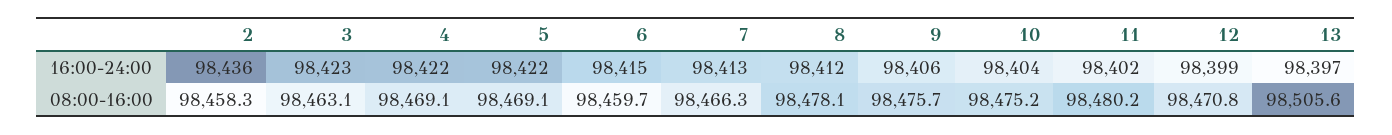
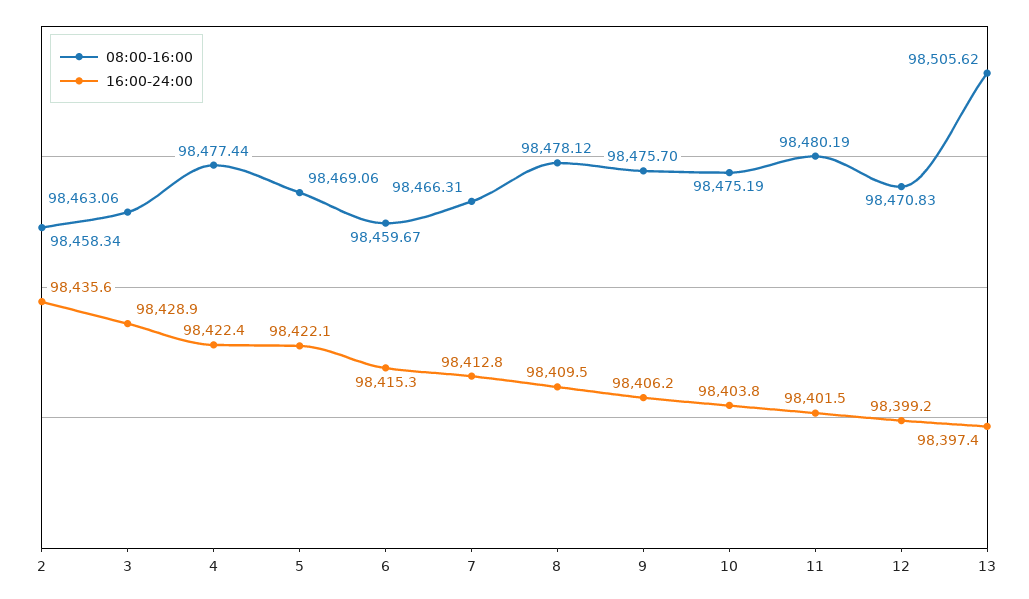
  {
    "16:00-24:00": {
      "2": 98435.6,
-     "3": 98423,
+     "3": 98428.9,
      "4": 98422.4,
      "5": 98422.1,
      "6": 98415.3,
      "7": 98412.8,
-     "8": 98412,
+     "8": 98409.5,
      "9": 98406.2,
      "10": 98403.8,
      "11": 98401.5,
      "12": 98399.2,
      "13": 98397.4
    },
    "08:00-16:00": {
      "2": 98458.34,
      "3": 98463.06,
-     "4": 98469.1,
+     "4": 98477.44,
      "5": 98469.06,
      "6": 98459.67,
      "7": 98466.31,
      "8": 98478.12,
      "9": 98475.7,
      "10": 98475.19,
      "11": 98480.19,
      "12": 98470.83,
      "13": 98505.62
    }
  }

